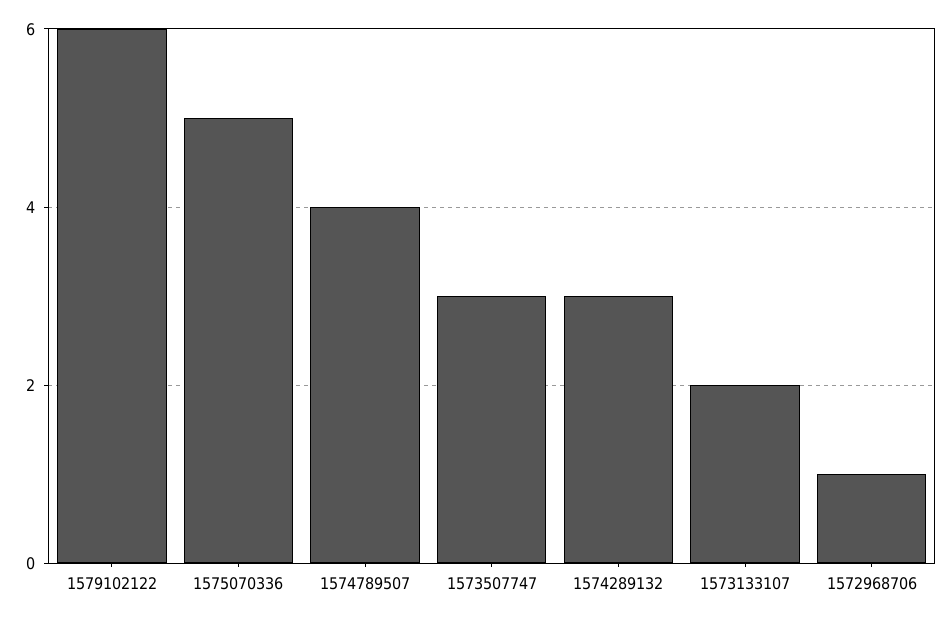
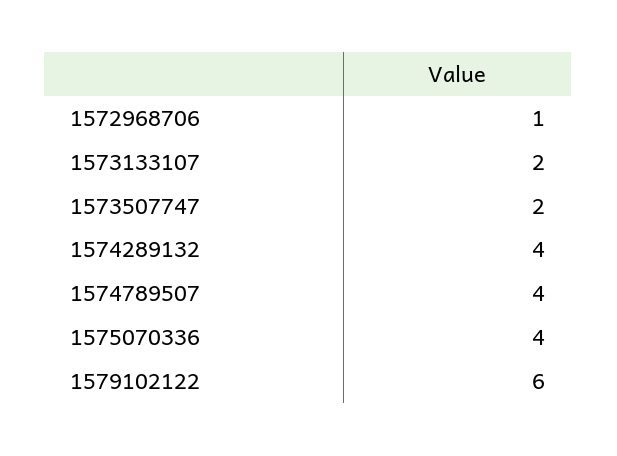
  {
    "1579102122": 6,
-   "1575070336": 5,
+   "1575070336": 4,
    "1574789507": 4,
-   "1573507747": 3,
+   "1573507747": 2,
-   "1574289132": 3,
+   "1574289132": 4,
    "1573133107": 2,
    "1572968706": 1
  }

